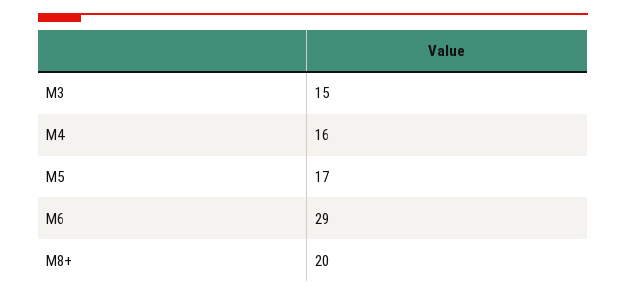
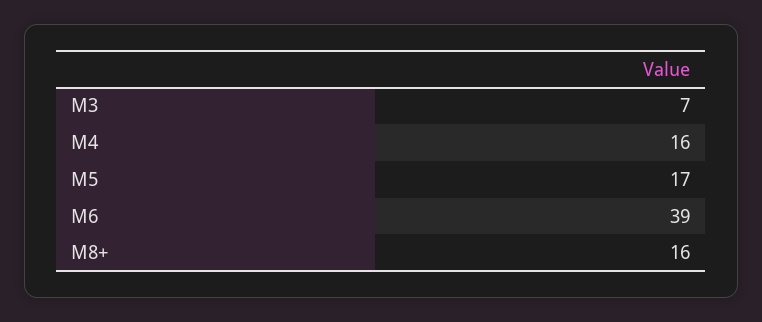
  {
-   "M3": 15,
+   "M3": 7,
    "M4": 16,
    "M5": 17,
-   "M6": 29,
+   "M6": 39,
-   "M8+": 20
+   "M8+": 16
  }

